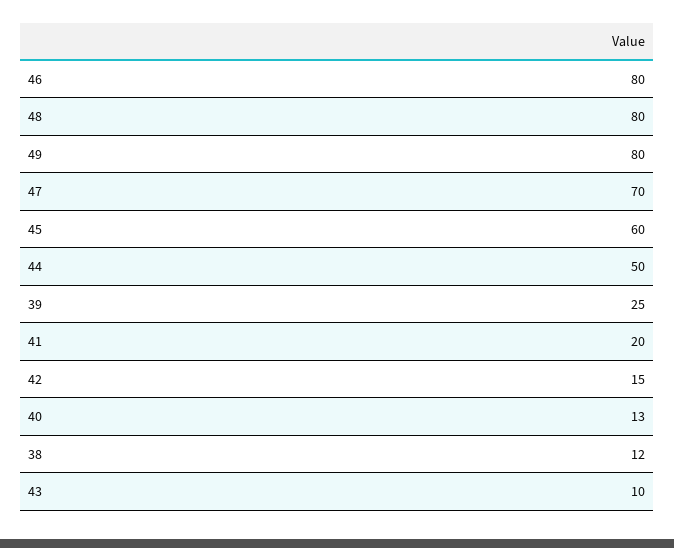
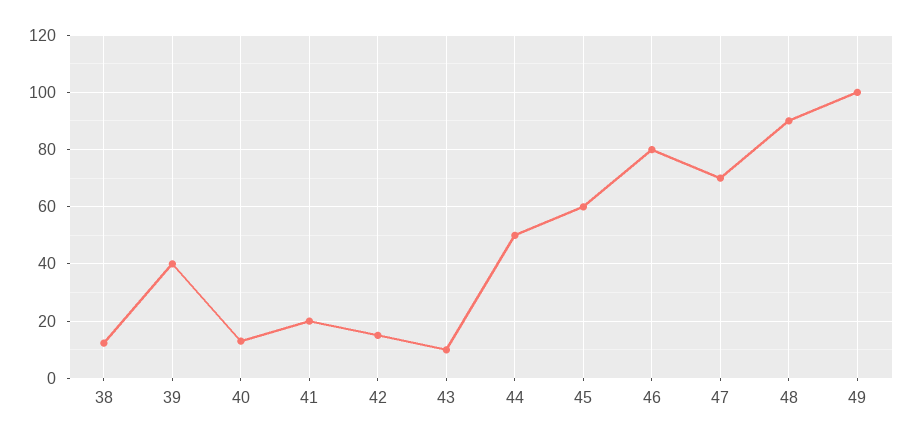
  {
    "46": 80,
-   "48": 80,
+   "48": 90,
-   "49": 80,
+   "49": 100,
    "47": 70,
    "45": 60,
    "44": 50,
-   "39": 25,
+   "39": 40,
    "41": 20,
    "42": 15,
    "40": 13,
    "38": 12,
    "43": 10
  }

